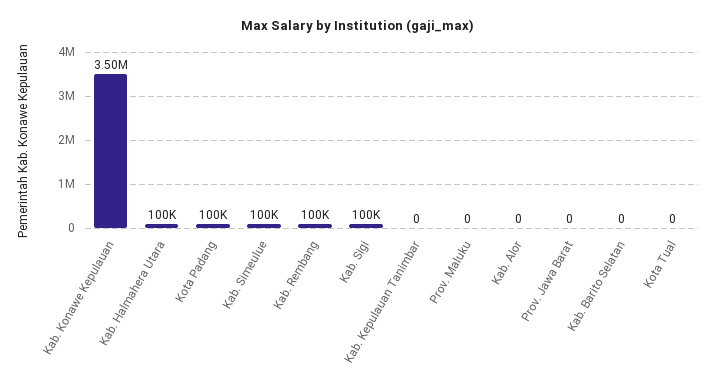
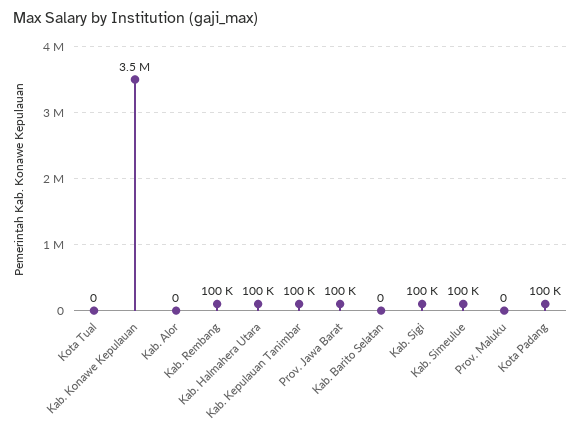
  {
    "Kab. Konawe Kepulauan": 3500000,
    "Kab. Halmahera Utara": 100000,
    "Kota Padang": 100000,
    "Kab. Simeulue": 100000,
    "Kab. Rembang": 100000,
    "Kab. Sigi": 100000,
-   "Kab. Kepulauan Tanimbar": 0,
+   "Kab. Kepulauan Tanimbar": 100000,
    "Prov. Maluku": 0,
    "Kab. Alor": 0,
-   "Prov. Jawa Barat": 0,
+   "Prov. Jawa Barat": 100000,
    "Kab. Barito Selatan": 0,
    "Kota Tual": 0
  }

